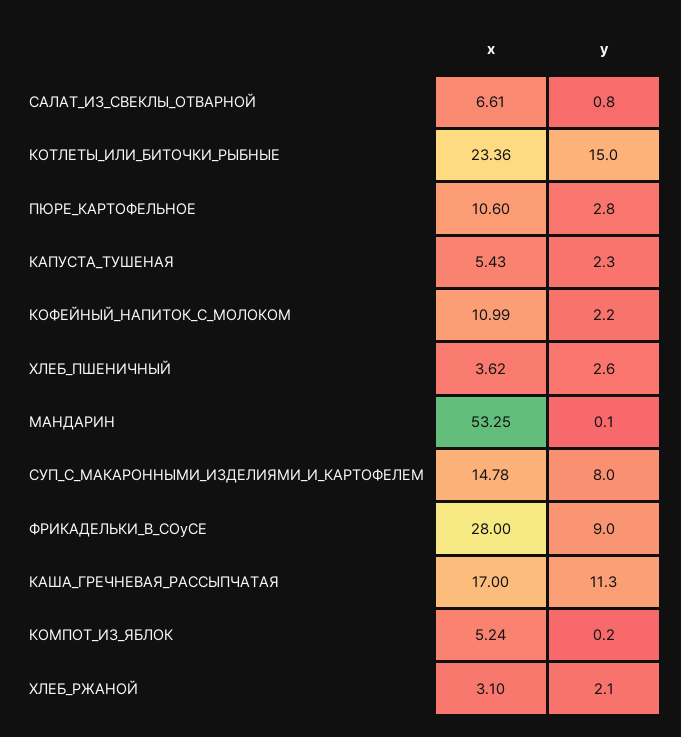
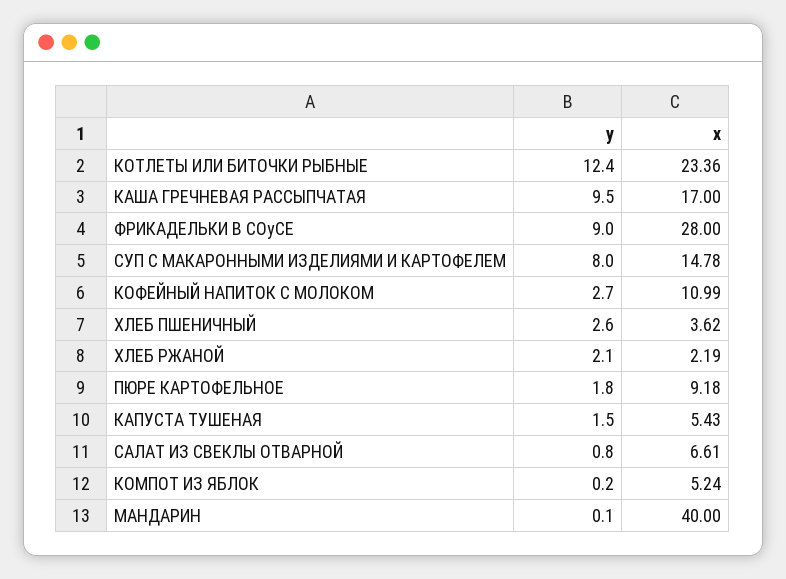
  {
    "x": {
      "САЛАТ_ИЗ_СВЕКЛЫ_ОТВАРНОЙ": 6.61,
      "КОТЛЕТЫ_ИЛИ_БИТОЧКИ_РЫБНЫЕ": 23.36,
-     "ПЮРЕ_КАРТОФЕЛЬНОЕ": 10.6,
+     "ПЮРЕ_КАРТОФЕЛЬНОЕ": 9.18,
      "КАПУСТА_ТУШЕНАЯ": 5.43,
      "КОФЕЙНЫЙ_НАПИТОК_С_МОЛОКОМ": 10.99,
      "ХЛЕБ_ПШЕНИЧНЫЙ": 3.62,
-     "МАНДАРИН": 53.25,
+     "МАНДАРИН": 40,
      "СУП_С_МАКАРОННЫМИ_ИЗДЕЛИЯМИ_И_КАРТОФЕЛЕМ": 14.78,
      "ФРИКАДЕЛЬКИ_В_СОуСЕ": 28,
      "КАША_ГРЕЧНЕВАЯ_РАССЫПЧАТАЯ": 17,
      "КОМПОТ_ИЗ_ЯБЛОК": 5.24,
-     "ХЛЕБ_РЖАНОЙ": 3.1
+     "ХЛЕБ_РЖАНОЙ": 2.19
    },
    "y": {
      "САЛАТ_ИЗ_СВЕКЛЫ_ОТВАРНОЙ": 0.8,
-     "КОТЛЕТЫ_ИЛИ_БИТОЧКИ_РЫБНЫЕ": 15,
+     "КОТЛЕТЫ_ИЛИ_БИТОЧКИ_РЫБНЫЕ": 12.4,
-     "ПЮРЕ_КАРТОФЕЛЬНОЕ": 2.8,
+     "ПЮРЕ_КАРТОФЕЛЬНОЕ": 1.8,
-     "КАПУСТА_ТУШЕНАЯ": 2.3,
+     "КАПУСТА_ТУШЕНАЯ": 1.5,
-     "КОФЕЙНЫЙ_НАПИТОК_С_МОЛОКОМ": 2.2,
+     "КОФЕЙНЫЙ_НАПИТОК_С_МОЛОКОМ": 2.7,
      "ХЛЕБ_ПШЕНИЧНЫЙ": 2.6,
      "МАНДАРИН": 0.1,
      "СУП_С_МАКАРОННЫМИ_ИЗДЕЛИЯМИ_И_КАРТОФЕЛЕМ": 8,
      "ФРИКАДЕЛЬКИ_В_СОуСЕ": 9,
-     "КАША_ГРЕЧНЕВАЯ_РАССЫПЧАТАЯ": 11.3,
+     "КАША_ГРЕЧНЕВАЯ_РАССЫПЧАТАЯ": 9.5,
      "КОМПОТ_ИЗ_ЯБЛОК": 0.2,
      "ХЛЕБ_РЖАНОЙ": 2.1
    }
  }

